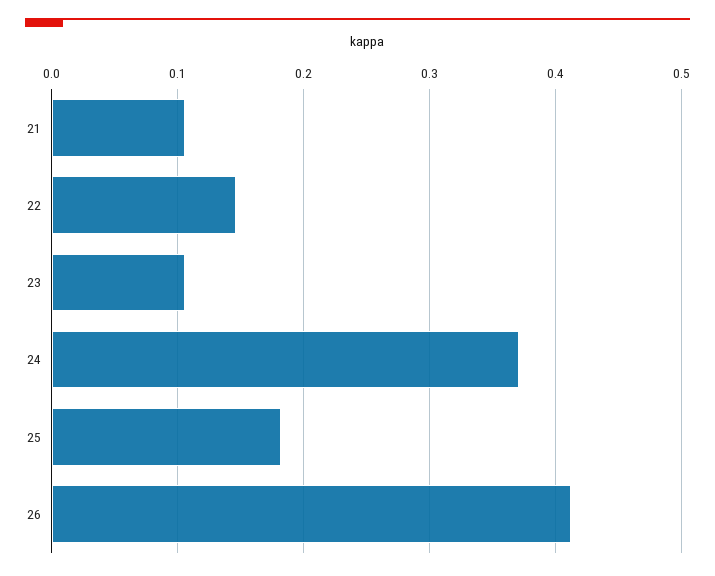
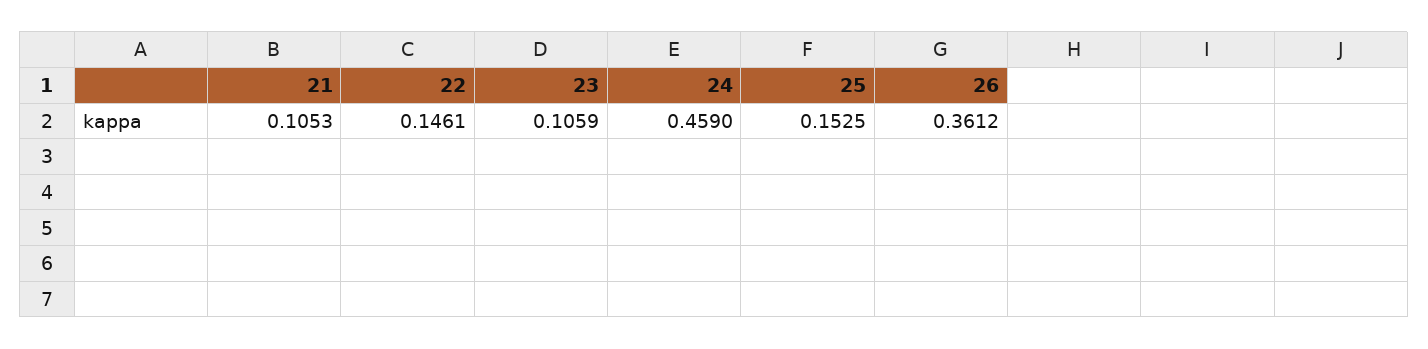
  {
    "21": 0.1053,
    "22": 0.1461,
    "23": 0.1059,
-   "24": 0.37,
+   "24": 0.459,
-   "25": 0.18,
+   "25": 0.1525,
-   "26": 0.41
+   "26": 0.3612
  }

